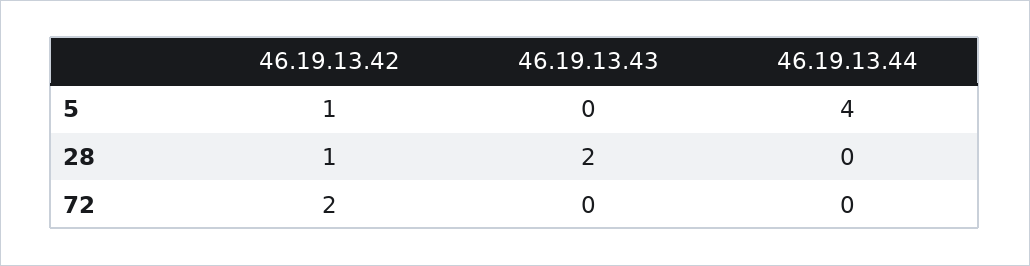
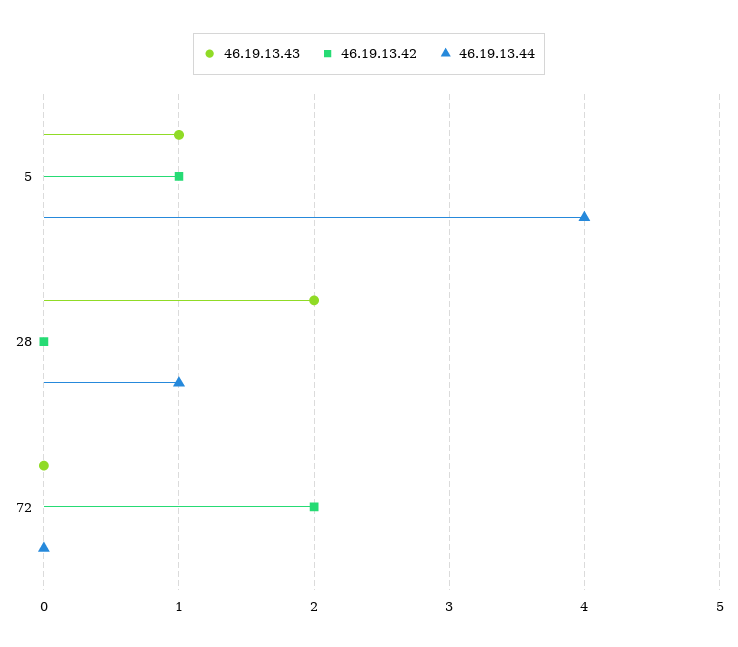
  {
    "46.19.13.42": {
      "5": 1,
-     "28": 1,
+     "28": 0,
      "72": 2
    },
    "46.19.13.43": {
-     "5": 0,
+     "5": 1,
      "28": 2,
      "72": 0
    },
    "46.19.13.44": {
      "5": 4,
-     "28": 0,
+     "28": 1,
      "72": 0
    }
  }

